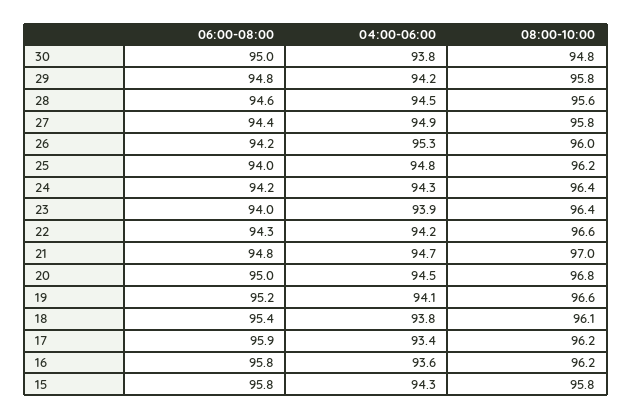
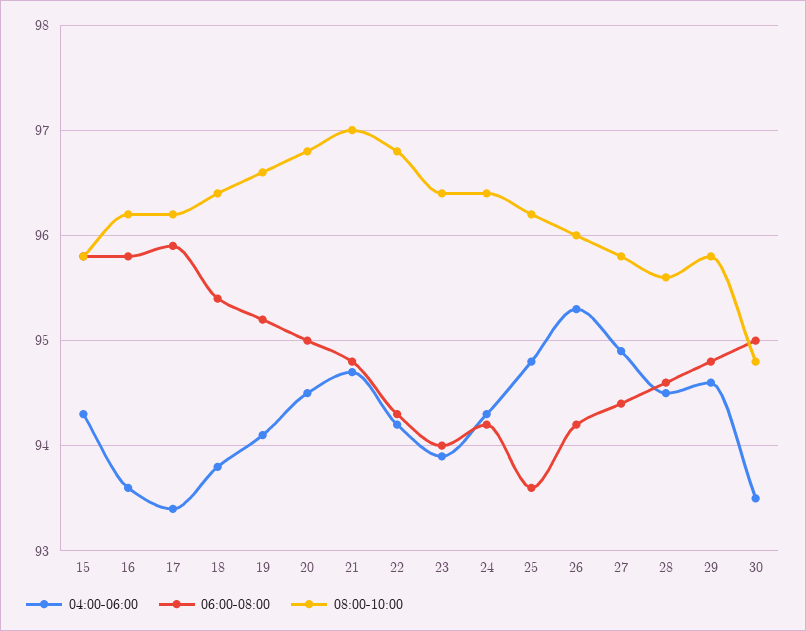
  {
    "06:00-08:00": {
      "30": 95,
      "29": 94.8,
      "28": 94.6,
      "27": 94.4,
      "26": 94.2,
-     "25": 94,
+     "25": 93.6,
      "24": 94.2,
      "23": 94,
      "22": 94.3,
      "21": 94.8,
      "20": 95,
      "19": 95.2,
      "18": 95.4,
      "17": 95.9,
      "16": 95.8,
      "15": 95.8
    },
    "04:00-06:00": {
-     "30": 93.8,
+     "30": 93.5,
-     "29": 94.2,
+     "29": 94.6,
      "28": 94.5,
      "27": 94.9,
      "26": 95.3,
      "25": 94.8,
      "24": 94.3,
      "23": 93.9,
      "22": 94.2,
      "21": 94.7,
      "20": 94.5,
      "19": 94.1,
      "18": 93.8,
      "17": 93.4,
      "16": 93.6,
      "15": 94.3
    },
    "08:00-10:00": {
      "30": 94.8,
      "29": 95.8,
      "28": 95.6,
      "27": 95.8,
      "26": 96,
      "25": 96.2,
      "24": 96.4,
      "23": 96.4,
-     "22": 96.6,
+     "22": 96.8,
      "21": 97,
      "20": 96.8,
      "19": 96.6,
-     "18": 96.1,
+     "18": 96.4,
      "17": 96.2,
      "16": 96.2,
      "15": 95.8
    }
  }

